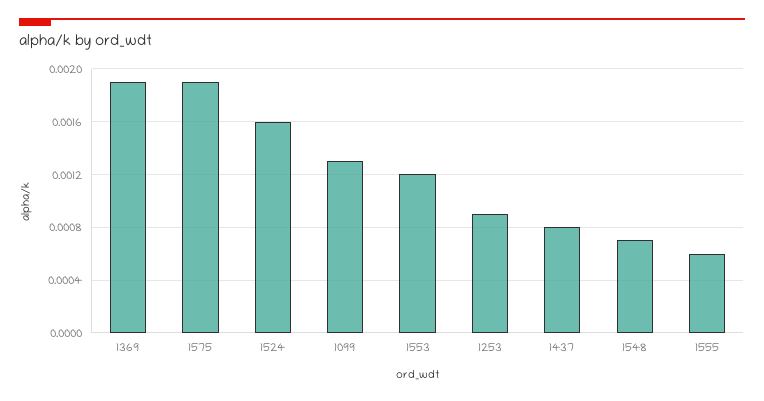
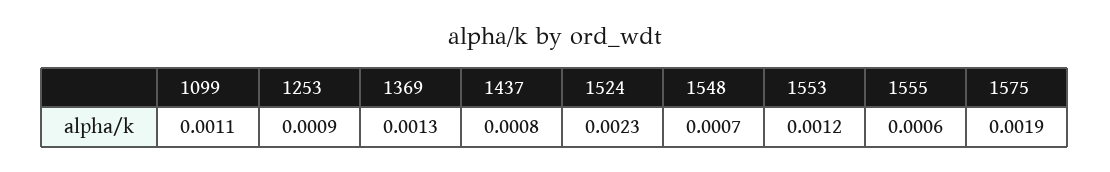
  {
-   "1369": 0.0019,
+   "1369": 0.0013,
    "1575": 0.0019,
-   "1524": 0.0016,
+   "1524": 0.0023,
-   "1099": 0.0013,
+   "1099": 0.0011,
    "1553": 0.0012,
    "1253": 0.0009,
    "1437": 0.0008,
    "1548": 0.0007,
    "1555": 0.0006
  }

